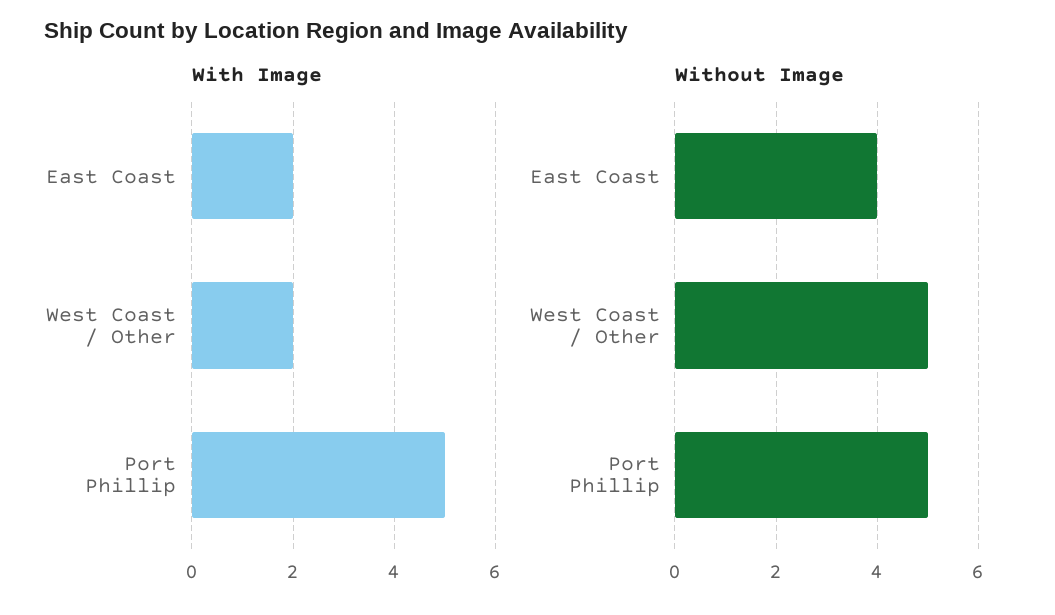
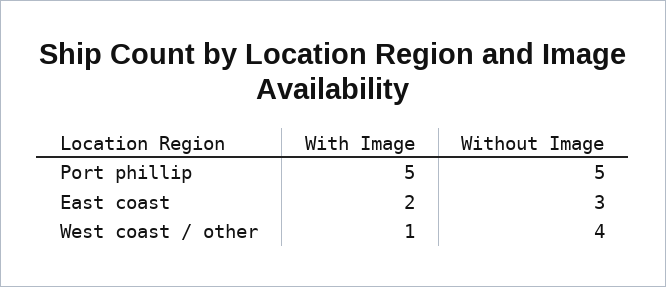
  {
    "With Image": {
      "East Coast": 2,
-     "West Coast / Other": 2,
+     "West Coast / Other": 1,
      "Port Phillip": 5
    },
    "Without Image": {
-     "East Coast": 4,
+     "East Coast": 3,
-     "West Coast / Other": 5,
+     "West Coast / Other": 4,
      "Port Phillip": 5
    }
  }

